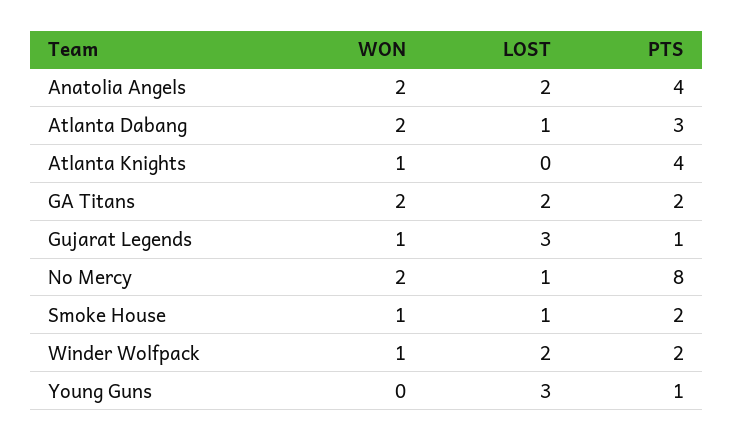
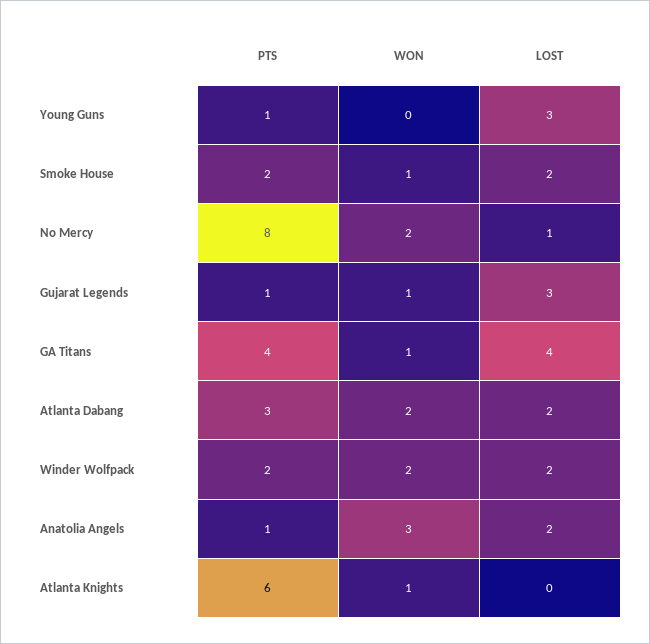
  {
    "WON": {
-     "Anatolia Angels": 2,
+     "Anatolia Angels": 3,
      "Atlanta Dabang": 2,
      "Atlanta Knights": 1,
-     "GA Titans": 2,
+     "GA Titans": 1,
      "Gujarat Legends": 1,
      "No Mercy": 2,
      "Smoke House": 1,
-     "Winder Wolfpack": 1,
+     "Winder Wolfpack": 2,
      "Young Guns": 0
    },
    "LOST": {
      "Anatolia Angels": 2,
-     "Atlanta Dabang": 1,
+     "Atlanta Dabang": 2,
      "Atlanta Knights": 0,
-     "GA Titans": 2,
+     "GA Titans": 4,
      "Gujarat Legends": 3,
      "No Mercy": 1,
-     "Smoke House": 1,
+     "Smoke House": 2,
      "Winder Wolfpack": 2,
      "Young Guns": 3
    },
    "PTS": {
-     "Anatolia Angels": 4,
+     "Anatolia Angels": 1,
      "Atlanta Dabang": 3,
-     "Atlanta Knights": 4,
+     "Atlanta Knights": 6,
-     "GA Titans": 2,
+     "GA Titans": 4,
      "Gujarat Legends": 1,
      "No Mercy": 8,
      "Smoke House": 2,
      "Winder Wolfpack": 2,
      "Young Guns": 1
    }
  }

